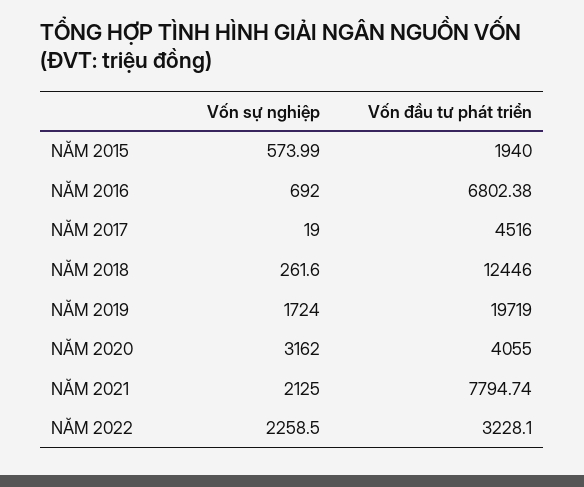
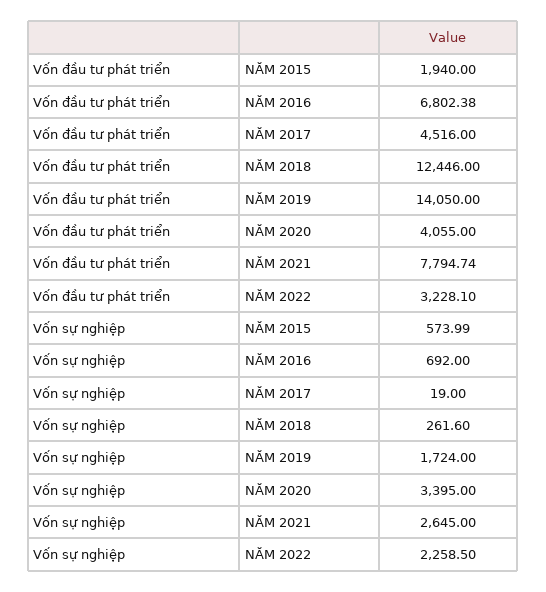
  {
    "Vốn sự nghiệp": {
      "NĂM 2015": 573.99,
      "NĂM 2016": 692,
      "NĂM 2017": 19,
      "NĂM 2018": 261.6,
      "NĂM 2019": 1724,
-     "NĂM 2020": 3162,
+     "NĂM 2020": 3395,
-     "NĂM 2021": 2125,
+     "NĂM 2021": 2645,
      "NĂM 2022": 2258.5
    },
    "Vốn đầu tư phát triển": {
      "NĂM 2015": 1940,
      "NĂM 2016": 6802.38,
      "NĂM 2017": 4516,
      "NĂM 2018": 12446,
-     "NĂM 2019": 19719,
+     "NĂM 2019": 14050,
      "NĂM 2020": 4055,
      "NĂM 2021": 7794.74,
      "NĂM 2022": 3228.1
    }
  }

